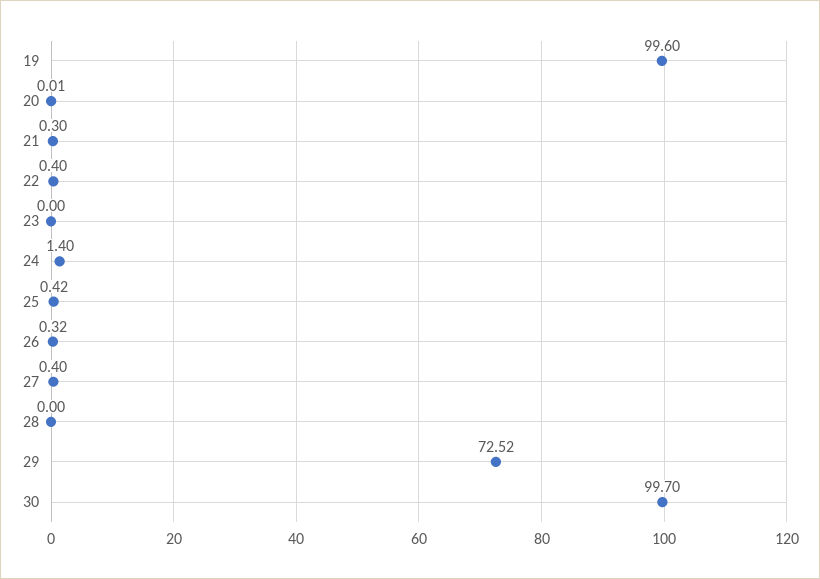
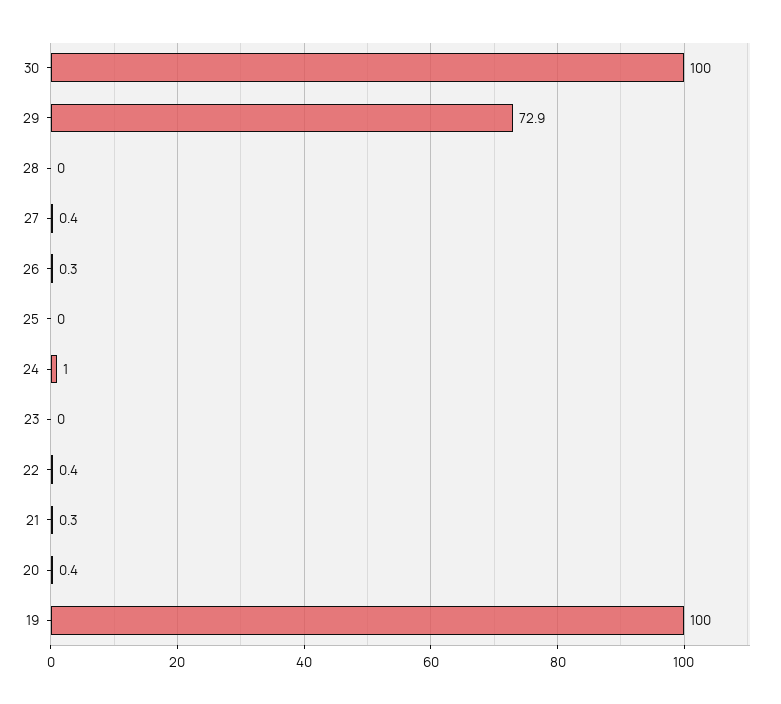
  {
-   "19": 99.6,
+   "19": 100,
-   "20": 0.01,
+   "20": 0.4,
    "21": 0.3,
    "22": 0.4,
    "23": 0,
-   "24": 1.4,
+   "24": 1,
-   "25": 0.42,
+   "25": 0,
    "26": 0.32,
    "27": 0.4,
    "28": 0,
-   "29": 72.52,
+   "29": 72.9,
-   "30": 99.7
+   "30": 100
  }

